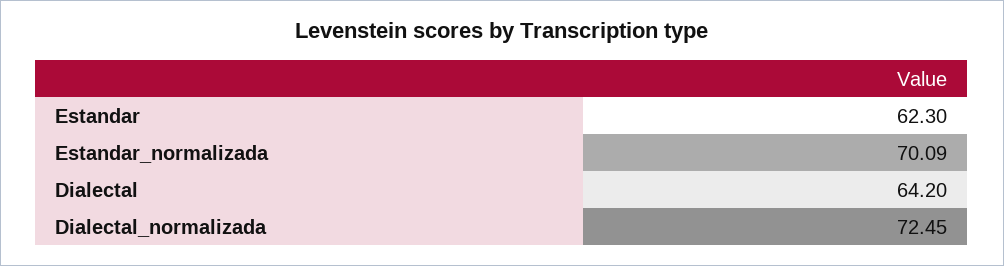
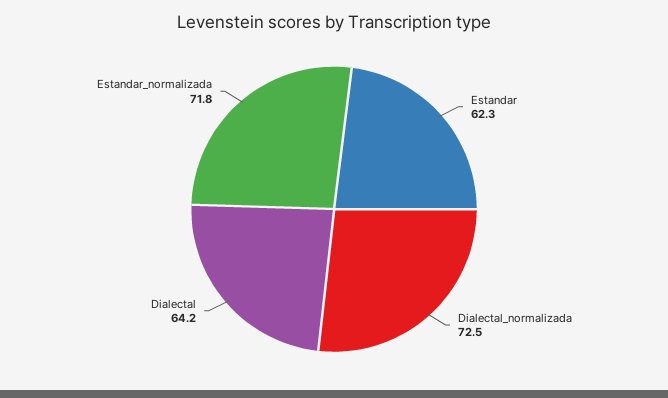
  {
    "Estandar": 62.3,
-   "Estandar_normalizada": 70.09,
+   "Estandar_normalizada": 71.8,
    "Dialectal": 64.2,
    "Dialectal_normalizada": 72.45
  }

